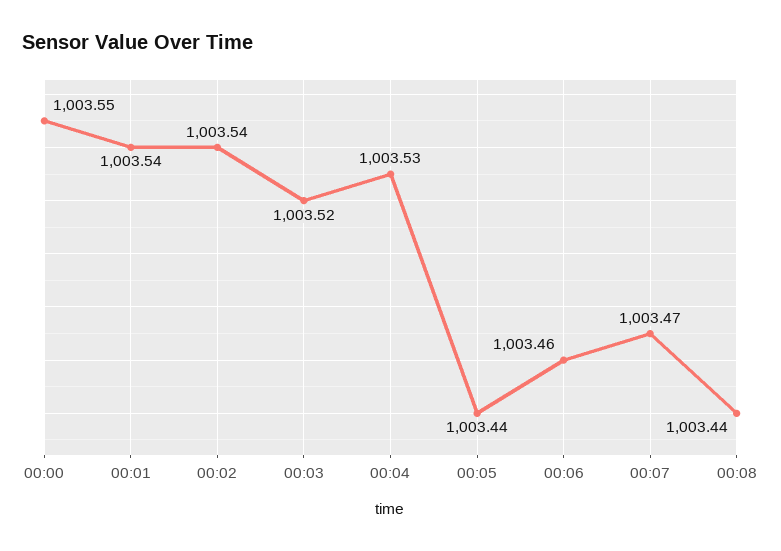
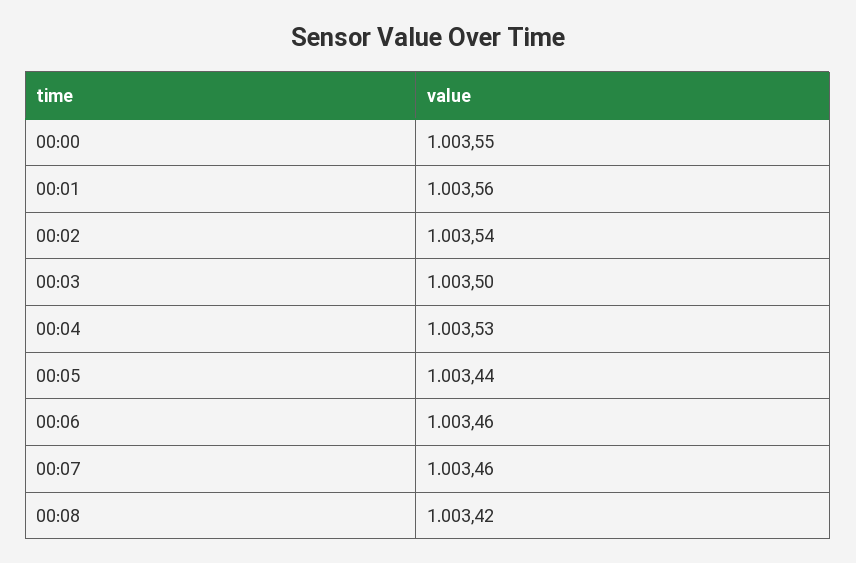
  {
    "00:00": 1003.55,
-   "00:01": 1003.54,
+   "00:01": 1003.56,
    "00:02": 1003.54,
-   "00:03": 1003.52,
+   "00:03": 1003.5,
    "00:04": 1003.53,
    "00:05": 1003.44,
    "00:06": 1003.46,
-   "00:07": 1003.47,
+   "00:07": 1003.46,
-   "00:08": 1003.44
+   "00:08": 1003.42
  }

